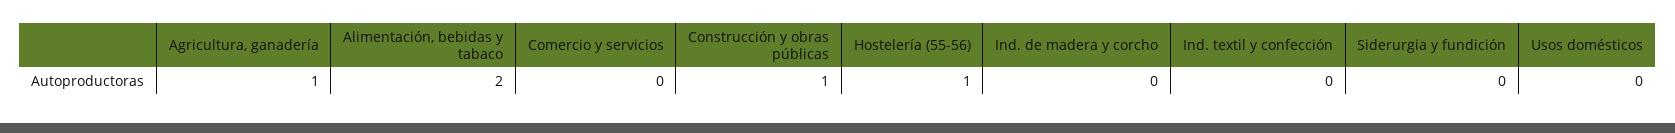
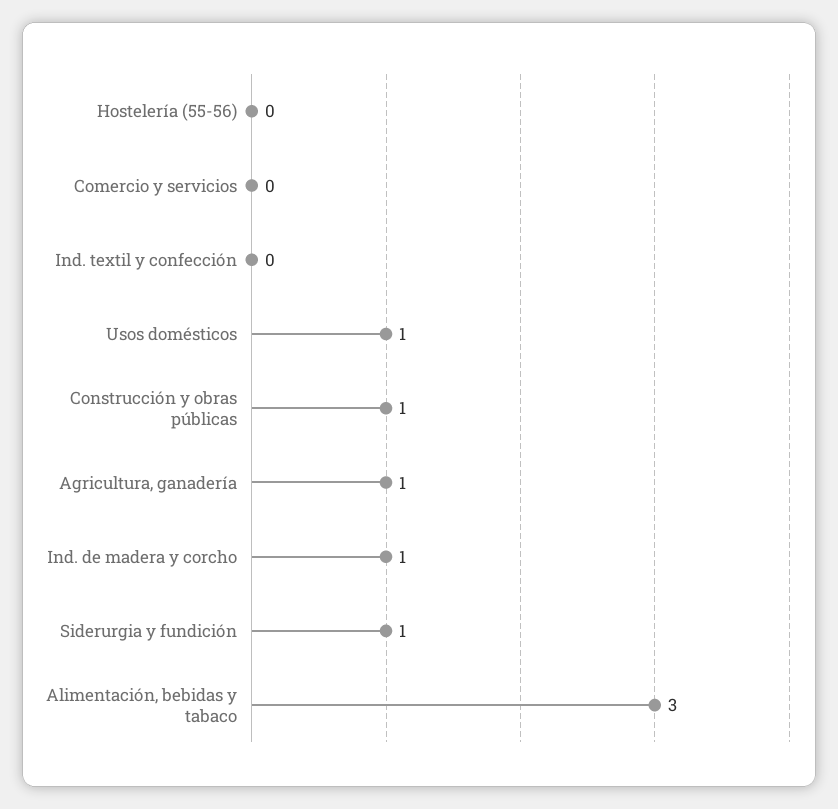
  {
    "Agricultura, ganadería": 1,
-   "Alimentación, bebidas y tabaco": 2,
+   "Alimentación, bebidas y tabaco": 3,
    "Comercio y servicios": 0,
    "Construcción y obras públicas": 1,
-   "Hostelería (55-56)": 1,
+   "Hostelería (55-56)": 0,
-   "Ind. de madera y corcho": 0,
+   "Ind. de madera y corcho": 1,
    "Ind. textil y confección": 0,
-   "Siderurgia y fundición": 0,
+   "Siderurgia y fundición": 1,
-   "Usos domésticos": 0
+   "Usos domésticos": 1
  }

